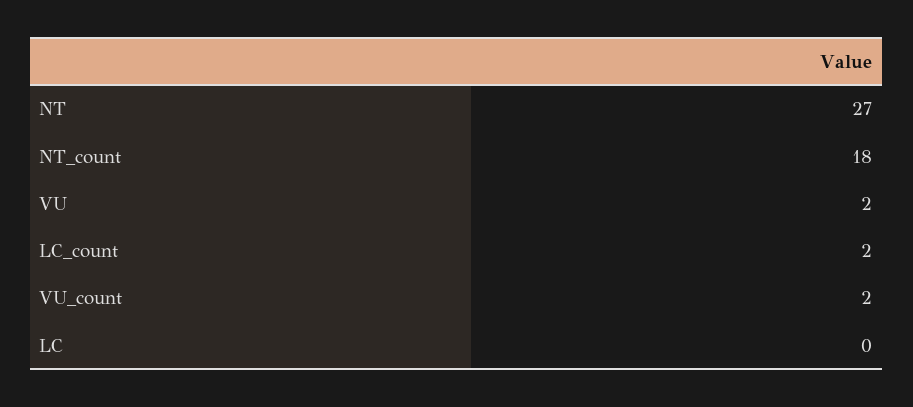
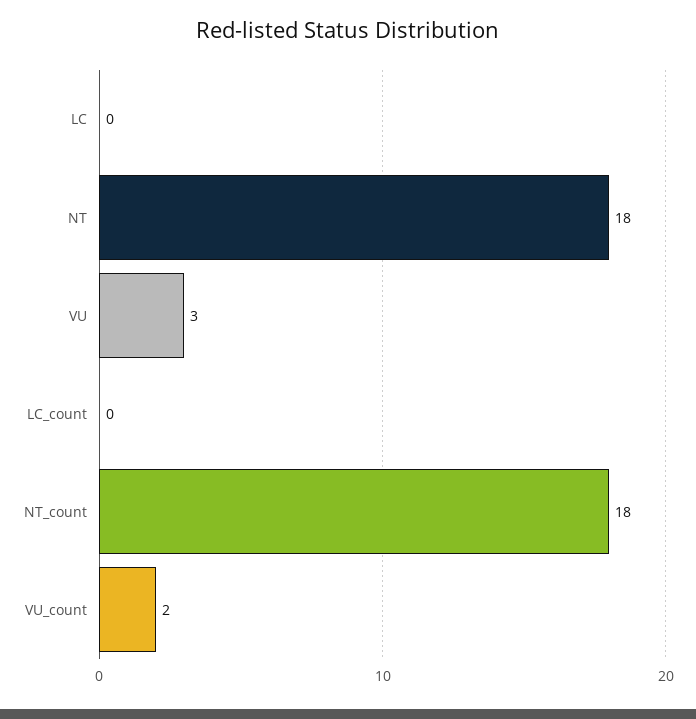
  {
-   "NT": 27,
+   "NT": 18,
    "NT_count": 18,
-   "VU": 2,
+   "VU": 3,
-   "LC_count": 2,
+   "LC_count": 0,
    "VU_count": 2,
    "LC": 0
  }

